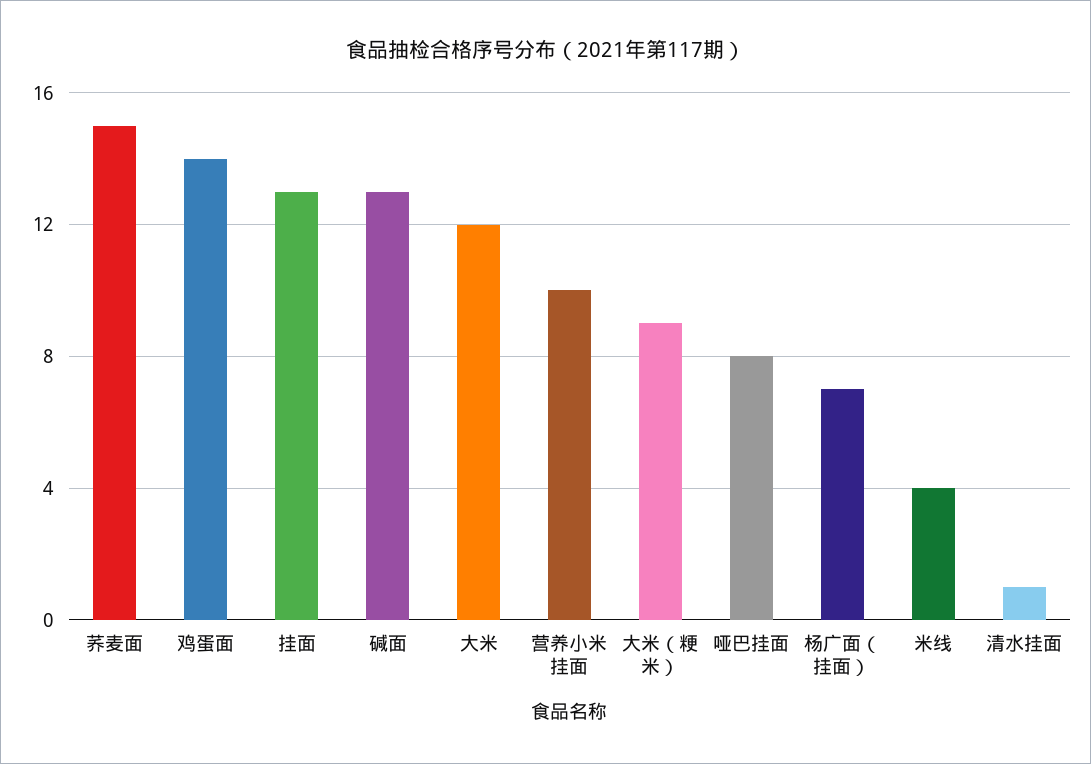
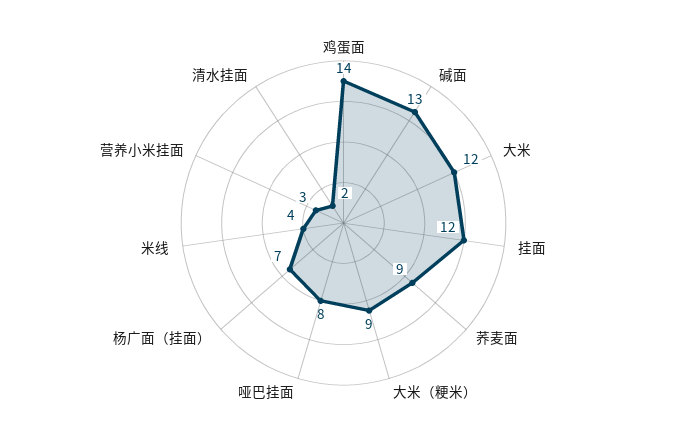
  {
-   "荞麦面": 15,
+   "荞麦面": 9,
    "鸡蛋面": 14,
-   "挂面": 13,
+   "挂面": 12,
    "碱面": 13,
    "大米": 12,
-   "营养小米挂面": 10,
+   "营养小米挂面": 3,
    "大米（粳米）": 9,
    "哑巴挂面": 8,
    "杨广面（挂面）": 7,
    "米线": 4,
-   "清水挂面": 1
+   "清水挂面": 2
  }

